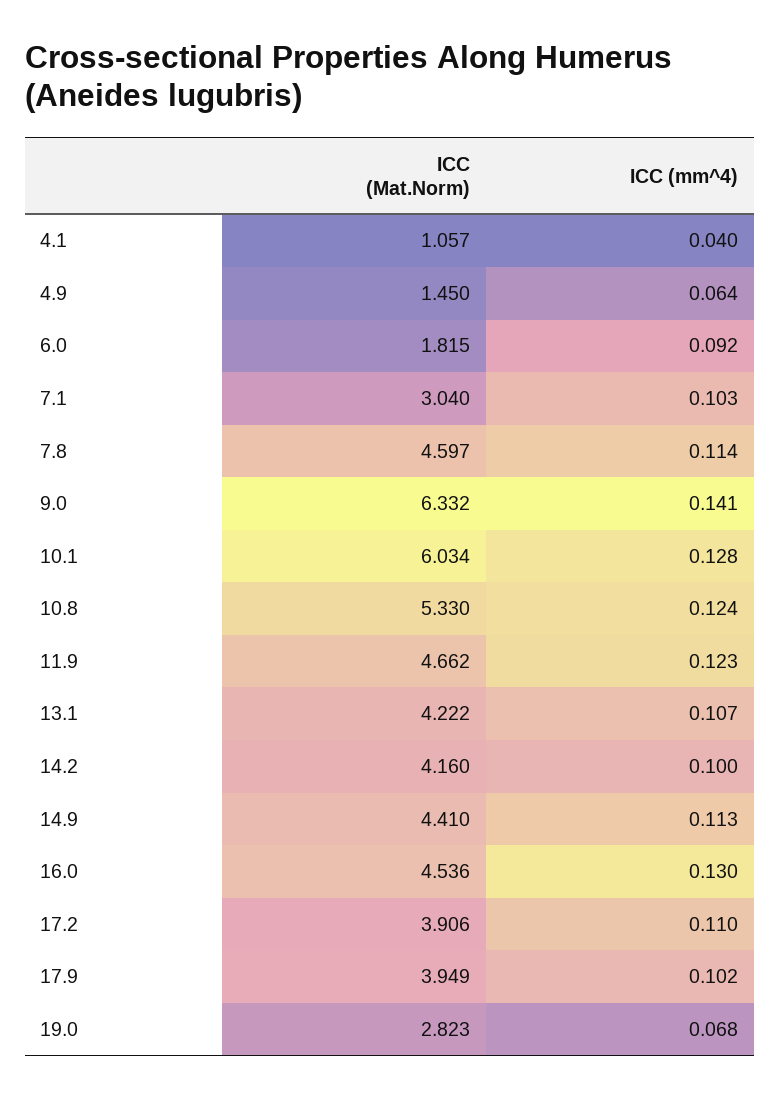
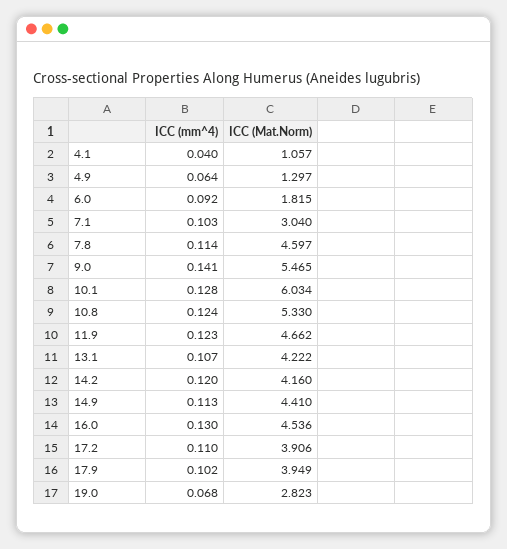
  {
    "ICC (Mat.Norm)": {
      "4.1": 1.057,
-     "4.9": 1.45,
+     "4.9": 1.297,
      "6.0": 1.815,
      "7.1": 3.04,
      "7.8": 4.597,
-     "9.0": 6.332,
+     "9.0": 5.465,
      "10.1": 6.034,
      "10.8": 5.33,
      "11.9": 4.662,
      "13.1": 4.222,
      "14.2": 4.16,
      "14.9": 4.41,
      "16.0": 4.536,
      "17.2": 3.906,
      "17.9": 3.949,
      "19.0": 2.823
    },
    "ICC (mm^4)": {
      "4.1": 0.04,
      "4.9": 0.064,
      "6.0": 0.092,
      "7.1": 0.103,
      "7.8": 0.114,
      "9.0": 0.141,
      "10.1": 0.128,
      "10.8": 0.124,
      "11.9": 0.123,
      "13.1": 0.107,
-     "14.2": 0.1,
+     "14.2": 0.12,
      "14.9": 0.113,
      "16.0": 0.13,
      "17.2": 0.11,
      "17.9": 0.102,
      "19.0": 0.068
    }
  }

